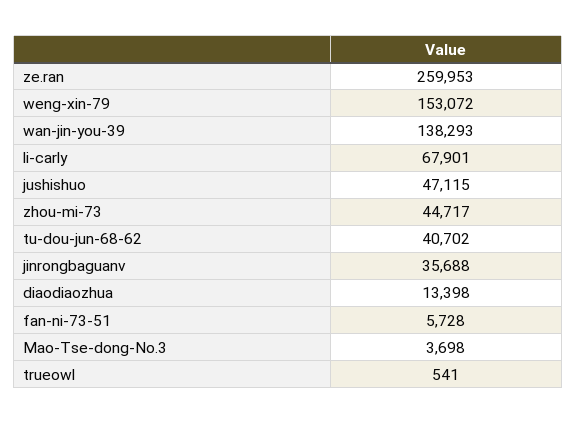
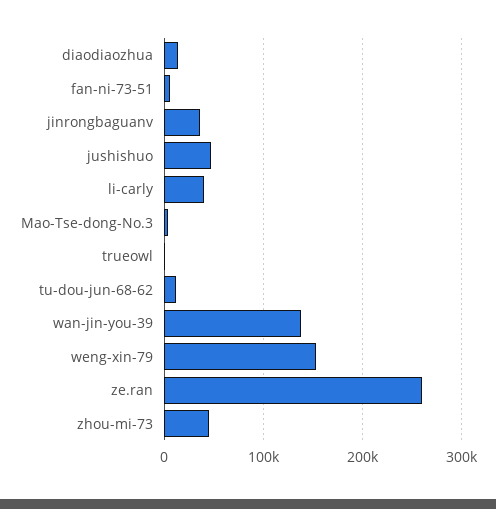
  {
    "ze.ran": 259953,
    "weng-xin-79": 153072,
    "wan-jin-you-39": 138293,
-   "li-carly": 67901,
+   "li-carly": 40000,
    "jushishuo": 47115,
    "zhou-mi-73": 44717,
-   "tu-dou-jun-68-62": 40702,
+   "tu-dou-jun-68-62": 10000,
    "jinrongbaguanv": 35688,
    "diaodiaozhua": 13398,
    "fan-ni-73-51": 5728,
    "Mao-Tse-dong-No.3": 3698,
    "trueowl": 541
  }

